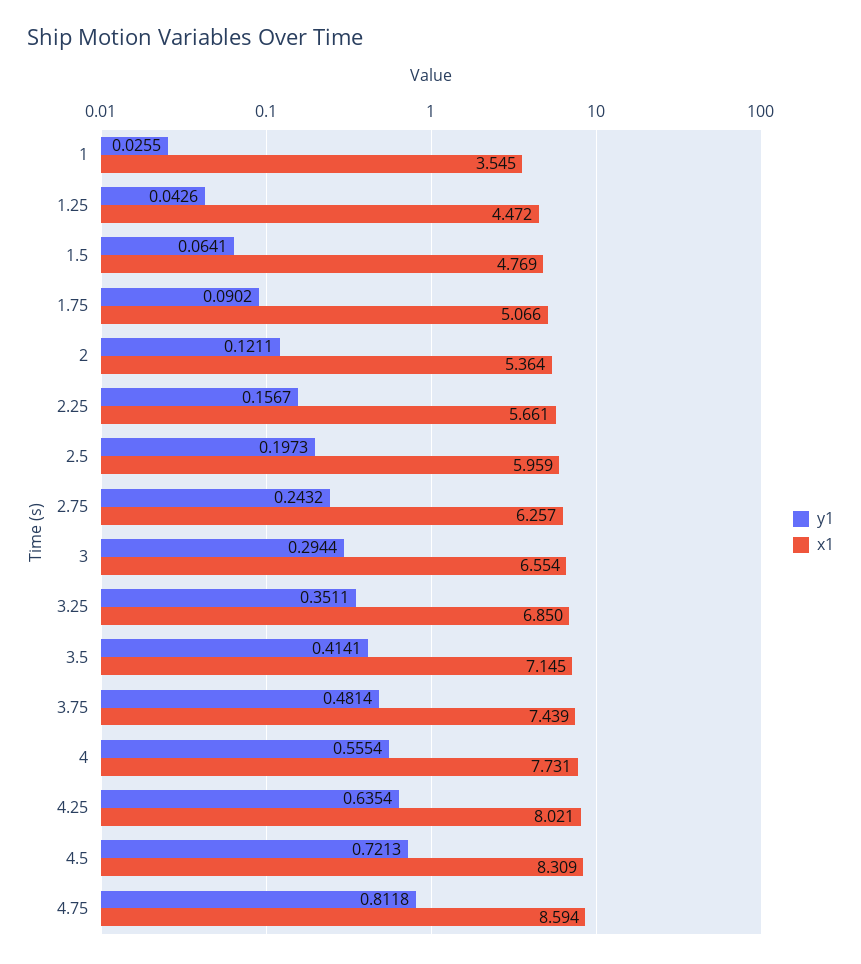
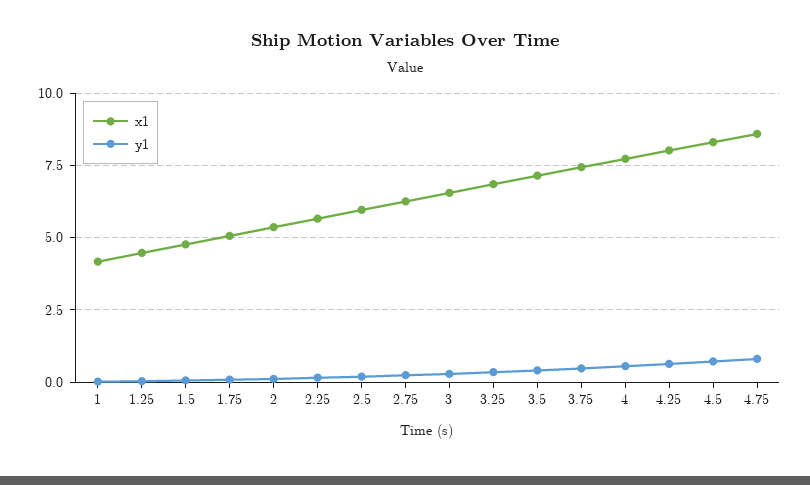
  {
    "y1": {
      "1": 0.0255,
      "1.25": 0.0426,
      "1.5": 0.0641,
      "1.75": 0.0902,
      "2": 0.1211,
      "2.25": 0.1567,
      "2.5": 0.1973,
      "2.75": 0.2432,
      "3": 0.2944,
      "3.25": 0.3511,
      "3.5": 0.4141,
      "3.75": 0.4814,
      "4": 0.5554,
      "4.25": 0.6354,
      "4.5": 0.7213,
      "4.75": 0.8118
    },
    "x1": {
-     "1": 3.545,
+     "1": 4.25,
      "1.25": 4.472,
      "1.5": 4.769,
      "1.75": 5.066,
      "2": 5.364,
      "2.25": 5.661,
      "2.5": 5.959,
      "2.75": 6.257,
      "3": 6.554,
      "3.25": 6.85,
      "3.5": 7.145,
      "3.75": 7.439,
      "4": 7.731,
      "4.25": 8.021,
      "4.5": 8.309,
      "4.75": 8.594
    }
  }

